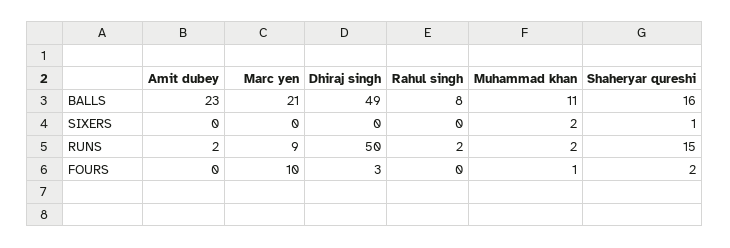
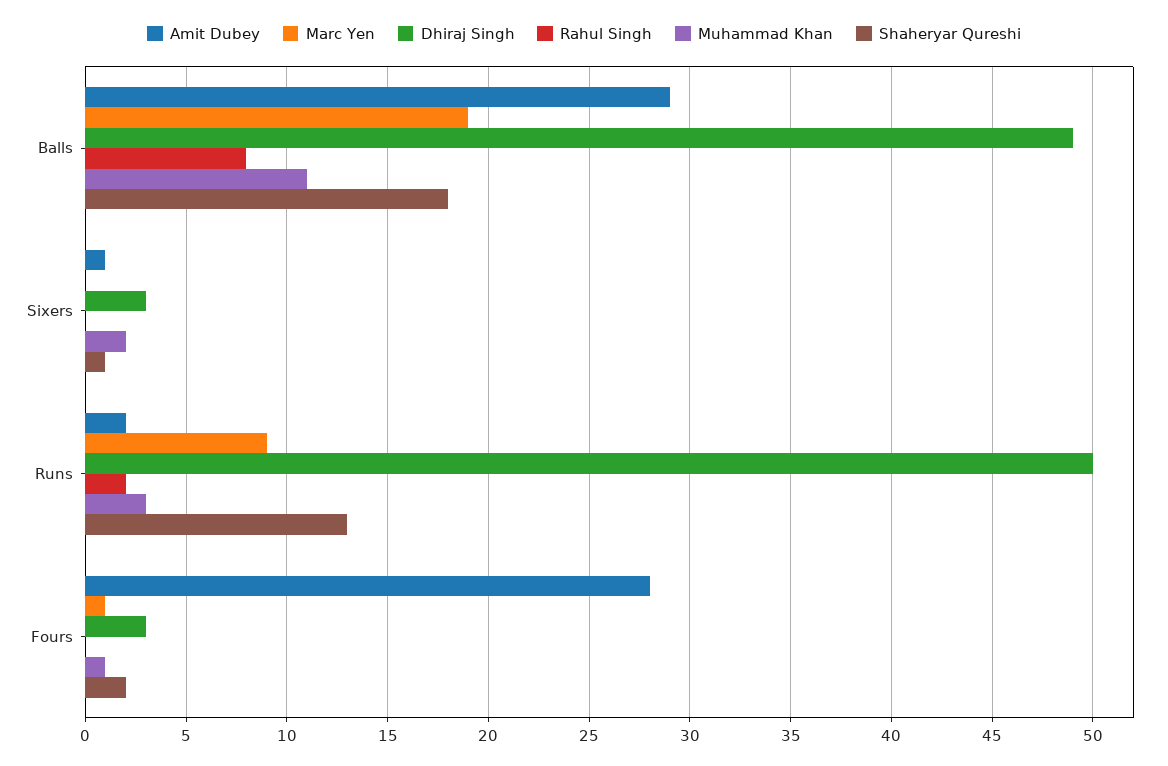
  {
    "Amit dubey": {
-     "BALLS": 23,
+     "BALLS": 29,
-     "SIXERS": 0,
+     "SIXERS": 1,
      "RUNS": 2,
-     "FOURS": 0
+     "FOURS": 28
    },
    "Marc yen": {
-     "BALLS": 21,
+     "BALLS": 19,
      "SIXERS": 0,
      "RUNS": 9,
-     "FOURS": 10
+     "FOURS": 1
    },
    "Dhiraj singh": {
      "BALLS": 49,
-     "SIXERS": 0,
+     "SIXERS": 3,
      "RUNS": 50,
      "FOURS": 3
    },
    "Rahul singh": {
      "BALLS": 8,
      "SIXERS": 0,
      "RUNS": 2,
      "FOURS": 0
    },
    "Muhammad khan": {
      "BALLS": 11,
      "SIXERS": 2,
-     "RUNS": 2,
+     "RUNS": 3,
      "FOURS": 1
    },
    "Shaheryar qureshi": {
-     "BALLS": 16,
+     "BALLS": 18,
      "SIXERS": 1,
-     "RUNS": 15,
+     "RUNS": 13,
      "FOURS": 2
    }
  }

